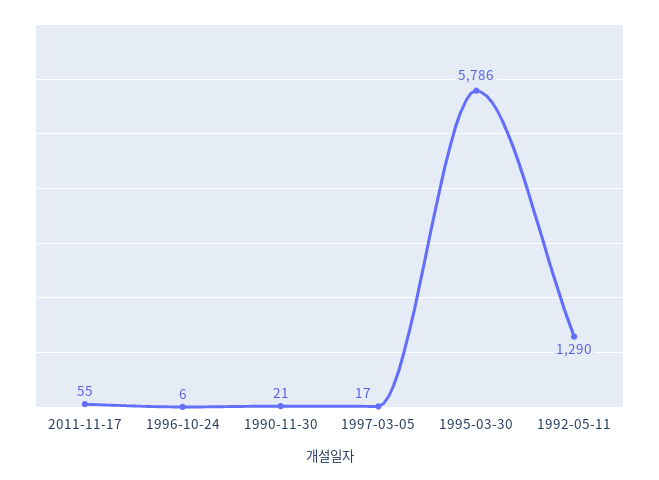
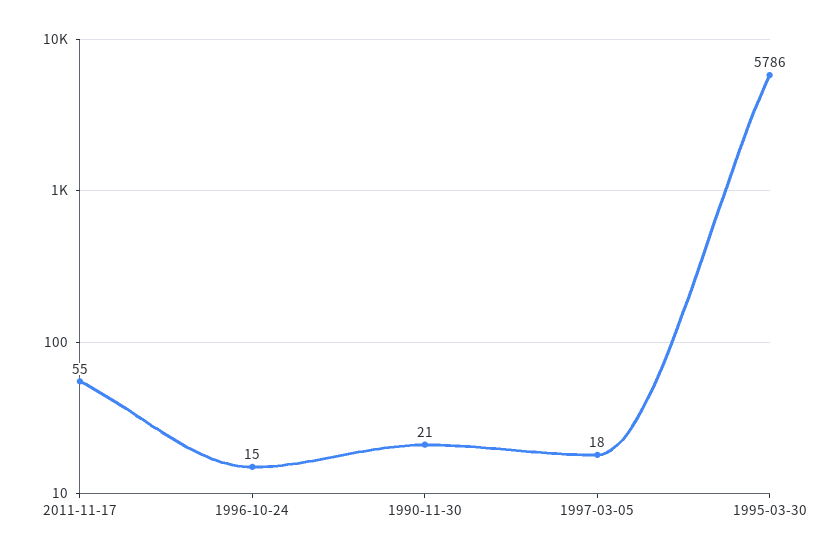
  {
    "2011-11-17": 55,
-   "1996-10-24": 6,
+   "1996-10-24": 15,
    "1990-11-30": 21,
-   "1997-03-05": 17,
+   "1997-03-05": 18,
-   "1995-03-30": 5786,
+   "1995-03-30": 5786
-   "1992-05-11": 1290
  }

